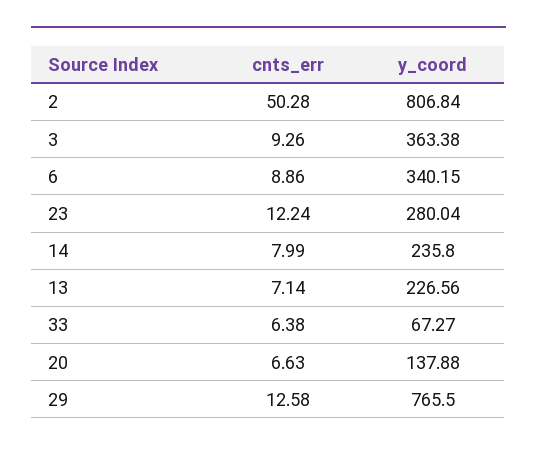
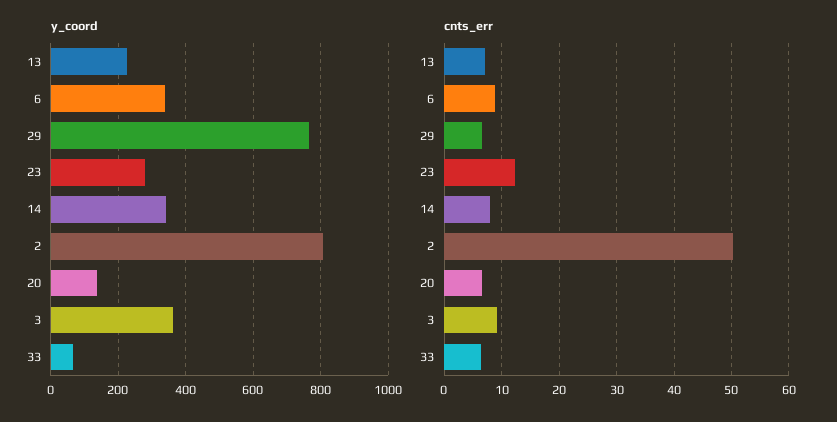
  {
    "cnts_err": {
      "2": 50.28,
      "3": 9.26,
      "6": 8.86,
      "23": 12.24,
      "14": 7.99,
      "13": 7.14,
      "33": 6.38,
      "20": 6.63,
-     "29": 12.58
+     "29": 6
    },
    "y_coord": {
      "2": 806.84,
      "3": 363.38,
      "6": 340.15,
      "23": 280.04,
-     "14": 235.8,
+     "14": 340,
      "13": 226.56,
      "33": 67.27,
      "20": 137.88,
      "29": 765.5
    }
  }

